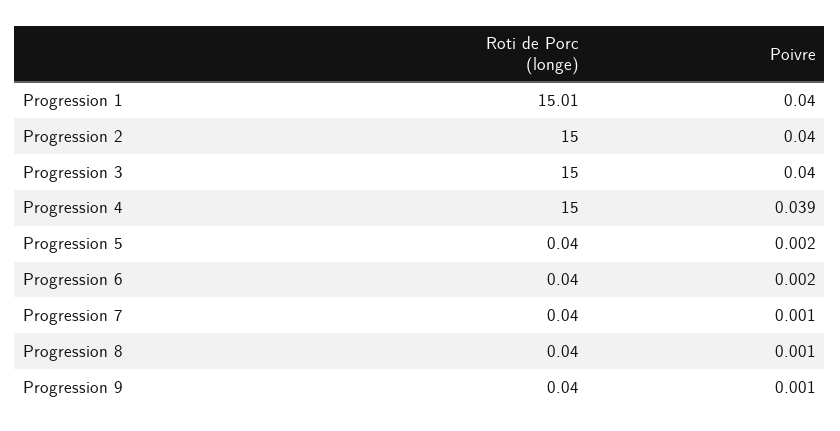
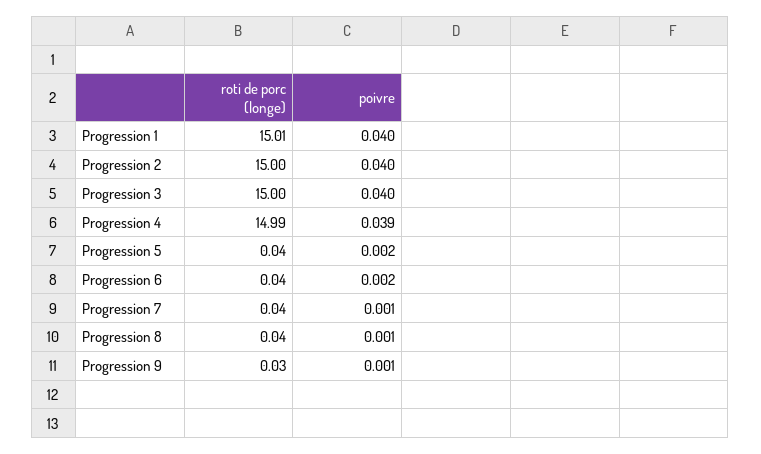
  {
    "Roti de Porc (longe)": {
      "Progression 1": 15.01,
      "Progression 2": 15,
      "Progression 3": 15,
-     "Progression 4": 15,
+     "Progression 4": 14.99,
      "Progression 5": 0.04,
      "Progression 6": 0.04,
      "Progression 7": 0.04,
      "Progression 8": 0.04,
-     "Progression 9": 0.04
+     "Progression 9": 0.03
    },
    "Poivre": {
      "Progression 1": 0.04,
      "Progression 2": 0.04,
      "Progression 3": 0.04,
      "Progression 4": 0.039,
      "Progression 5": 0.002,
      "Progression 6": 0.002,
      "Progression 7": 0.001,
      "Progression 8": 0.001,
      "Progression 9": 0.001
    }
  }

